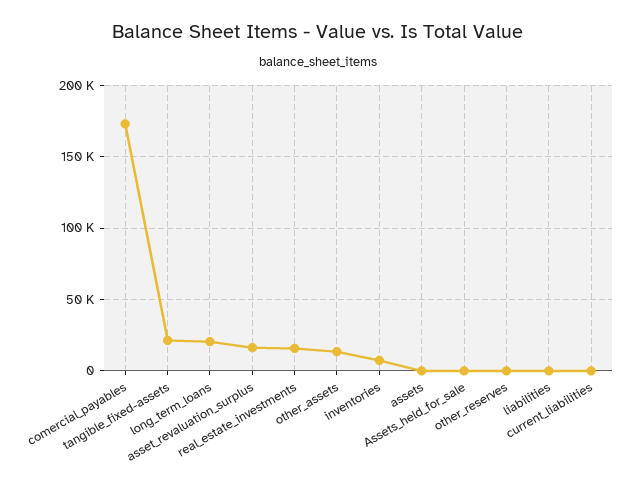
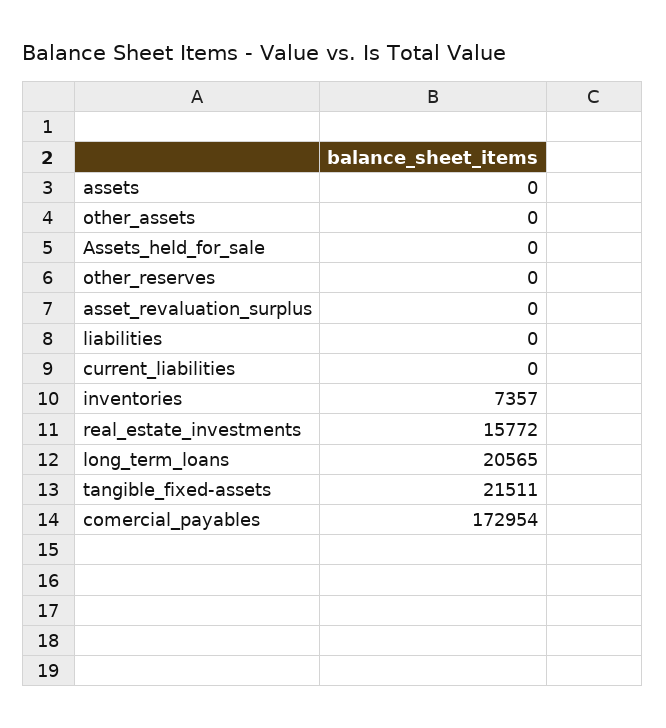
  {
    "comercial_payables": 172954,
    "tangible_fixed-assets": 21511,
    "long_term_loans": 20565,
-   "asset_revaluation_surplus": 15000,
+   "asset_revaluation_surplus": 0,
    "real_estate_investments": 15772,
-   "other_assets": 15000,
+   "other_assets": 0,
    "inventories": 7357,
    "assets": 0,
    "Assets_held_for_sale": 0,
    "other_reserves": 0,
    "liabilities": 0,
    "current_liabilities": 0
  }

